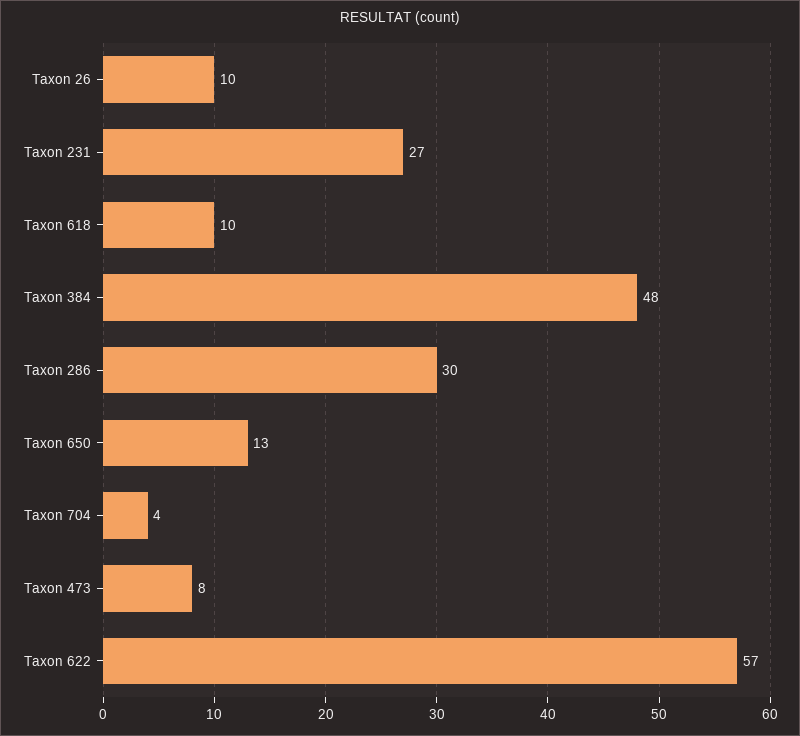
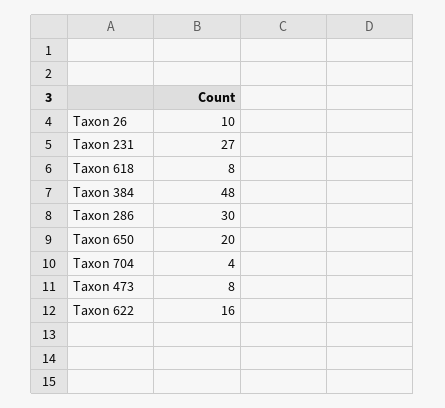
  {
    "Taxon 26": 10,
    "Taxon 231": 27,
-   "Taxon 618": 10,
+   "Taxon 618": 8,
    "Taxon 384": 48,
    "Taxon 286": 30,
-   "Taxon 650": 13,
+   "Taxon 650": 20,
    "Taxon 704": 4,
    "Taxon 473": 8,
-   "Taxon 622": 57
+   "Taxon 622": 16
  }

